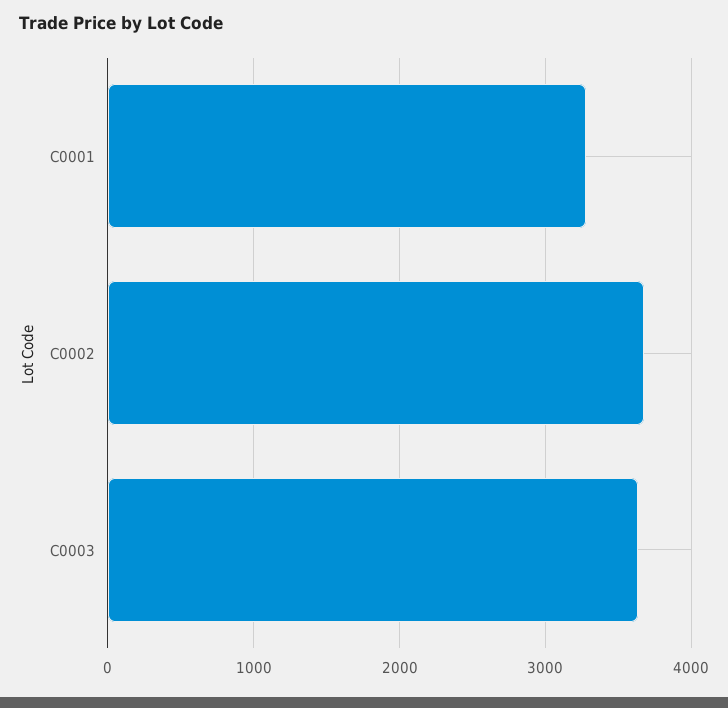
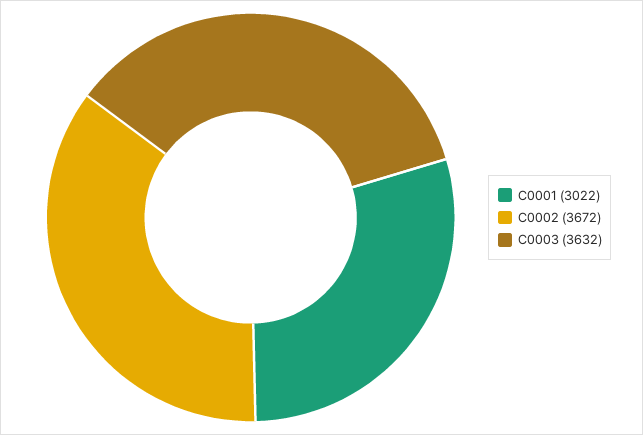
  {
-   "C0001": 3300,
+   "C0001": 3022,
    "C0002": 3672,
    "C0003": 3632
  }

